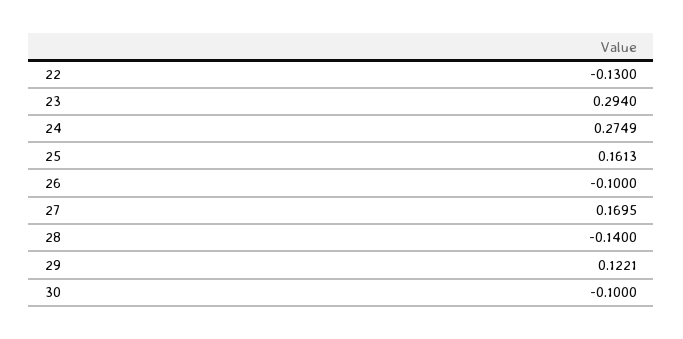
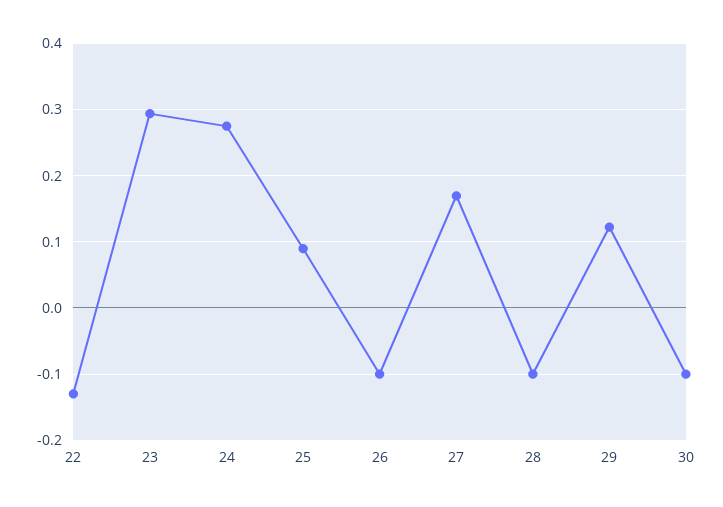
  {
    "22": -0.13,
    "23": 0.294,
    "24": 0.2749,
-   "25": 0.1613,
+   "25": 0.09,
    "26": -0.1,
    "27": 0.1695,
-   "28": -0.14,
+   "28": -0.1,
    "29": 0.1221,
    "30": -0.1
  }

